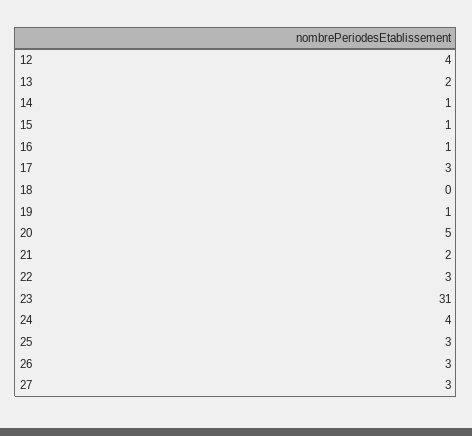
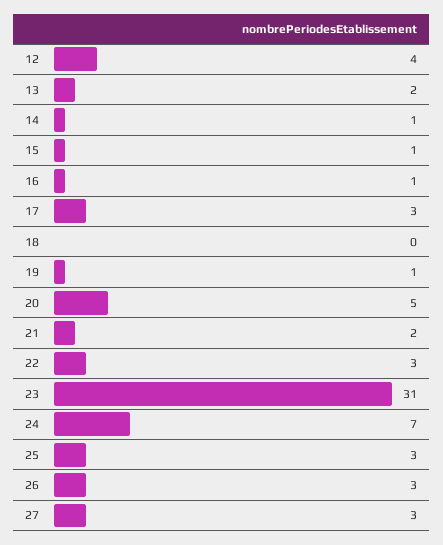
  {
    "12": 4,
    "13": 2,
    "14": 1,
    "15": 1,
    "16": 1,
    "17": 3,
    "18": 0,
    "19": 1,
    "20": 5,
    "21": 2,
    "22": 3,
    "23": 31,
-   "24": 4,
+   "24": 7,
    "25": 3,
    "26": 3,
    "27": 3
  }

